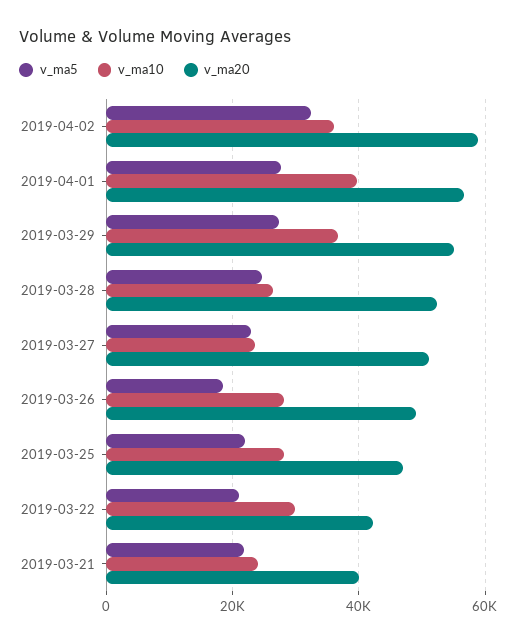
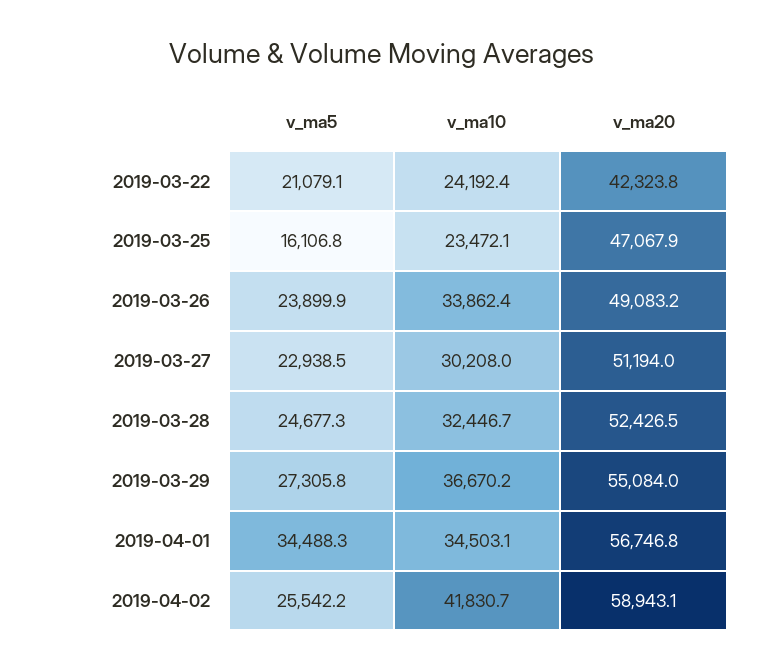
  {
    "v_ma5": {
-     "2019-04-02": 32000,
+     "2019-04-02": 25542.2,
-     "2019-04-01": 28000,
+     "2019-04-01": 34488.3,
      "2019-03-29": 27305.8,
      "2019-03-28": 24677.3,
      "2019-03-27": 22938.5,
-     "2019-03-26": 18000,
+     "2019-03-26": 23899.9,
-     "2019-03-25": 22000,
+     "2019-03-25": 16106.8,
-     "2019-03-22": 21079.1,
+     "2019-03-22": 21079.1
-     "2019-03-21": 22000
    },
    "v_ma10": {
-     "2019-04-02": 36000,
+     "2019-04-02": 41830.7,
-     "2019-04-01": 40000,
+     "2019-04-01": 34503.1,
      "2019-03-29": 36670.2,
-     "2019-03-28": 26000,
+     "2019-03-28": 32446.7,
-     "2019-03-27": 24000,
+     "2019-03-27": 30208,
-     "2019-03-26": 28000,
+     "2019-03-26": 33862.4,
-     "2019-03-25": 28000,
+     "2019-03-25": 23472.1,
-     "2019-03-22": 30000,
+     "2019-03-22": 24192.4
-     "2019-03-21": 24000
    },
    "v_ma20": {
      "2019-04-02": 58943.1,
      "2019-04-01": 56746.8,
      "2019-03-29": 55084,
      "2019-03-28": 52426.5,
      "2019-03-27": 51194,
      "2019-03-26": 49083.2,
      "2019-03-25": 47067.9,
-     "2019-03-22": 42323.8,
+     "2019-03-22": 42323.8
-     "2019-03-21": 40000
    }
  }

